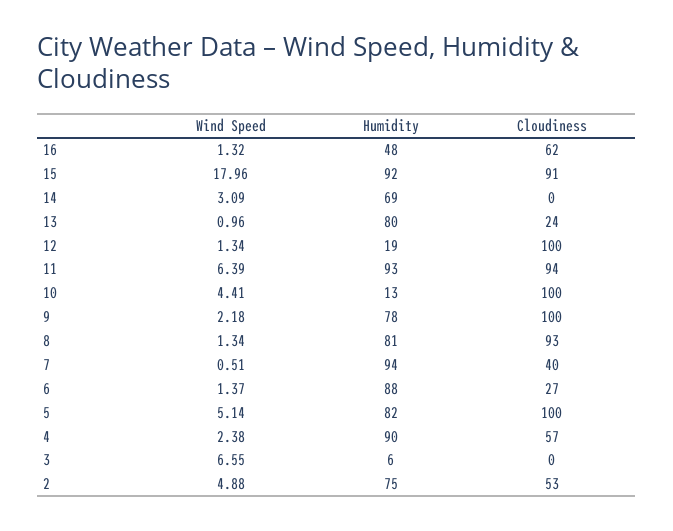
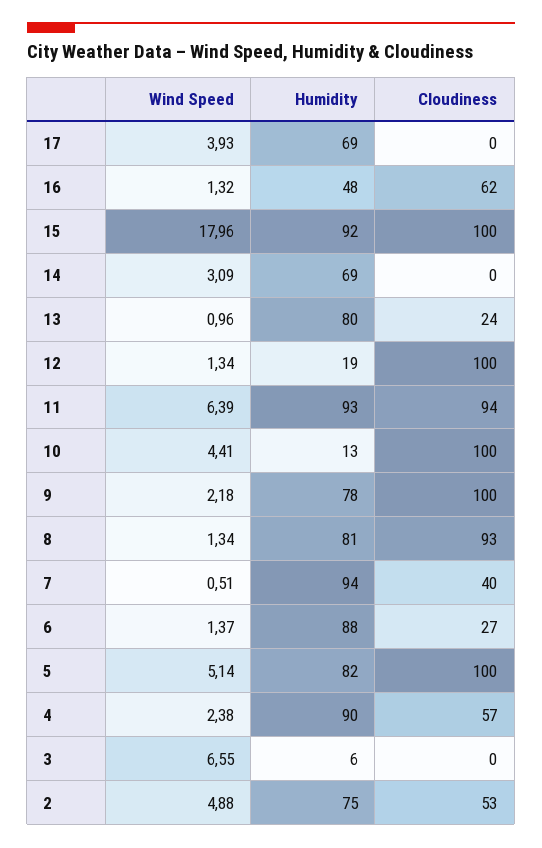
  {
    "Wind Speed": {
      "16": 1.32,
      "15": 17.96,
      "14": 3.09,
      "13": 0.96,
      "12": 1.34,
      "11": 6.39,
      "10": 4.41,
      "9": 2.18,
      "8": 1.34,
      "7": 0.51,
      "6": 1.37,
      "5": 5.14,
      "4": 2.38,
      "3": 6.55,
-     "2": 4.88
+     "2": 4.88,
+     "17": 3.93
    },
    "Humidity": {
      "16": 48,
      "15": 92,
      "14": 69,
      "13": 80,
      "12": 19,
      "11": 93,
      "10": 13,
      "9": 78,
      "8": 81,
      "7": 94,
      "6": 88,
      "5": 82,
      "4": 90,
      "3": 6,
-     "2": 75
+     "2": 75,
+     "17": 69
    },
    "Cloudiness": {
      "16": 62,
-     "15": 91,
+     "15": 100,
      "14": 0,
      "13": 24,
      "12": 100,
      "11": 94,
      "10": 100,
      "9": 100,
      "8": 93,
      "7": 40,
      "6": 27,
      "5": 100,
      "4": 57,
      "3": 0,
-     "2": 53
+     "2": 53,
+     "17": 0
    }
  }

